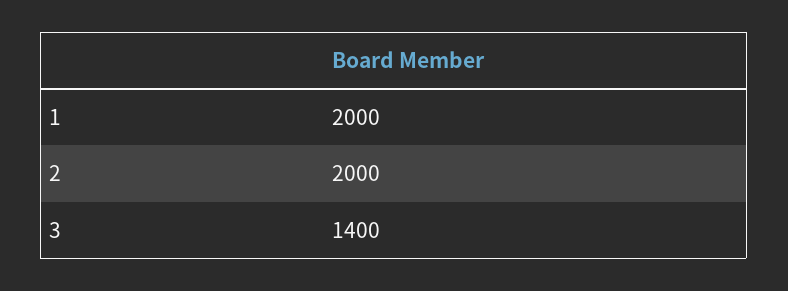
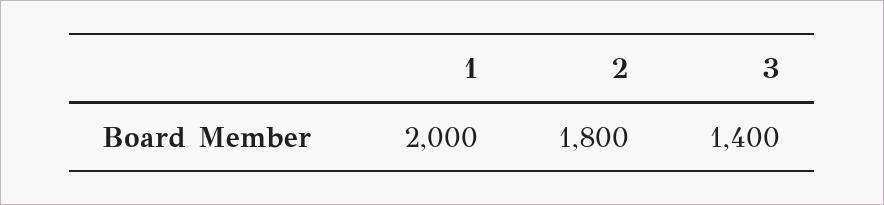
  {
    "1": 2000,
-   "2": 2000,
+   "2": 1800,
    "3": 1400
  }

